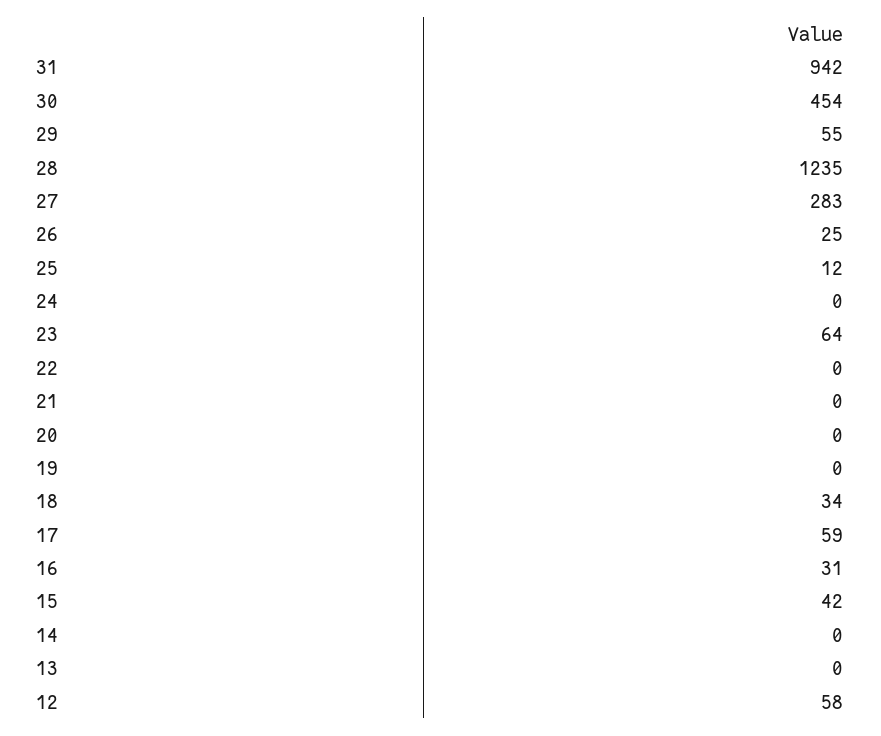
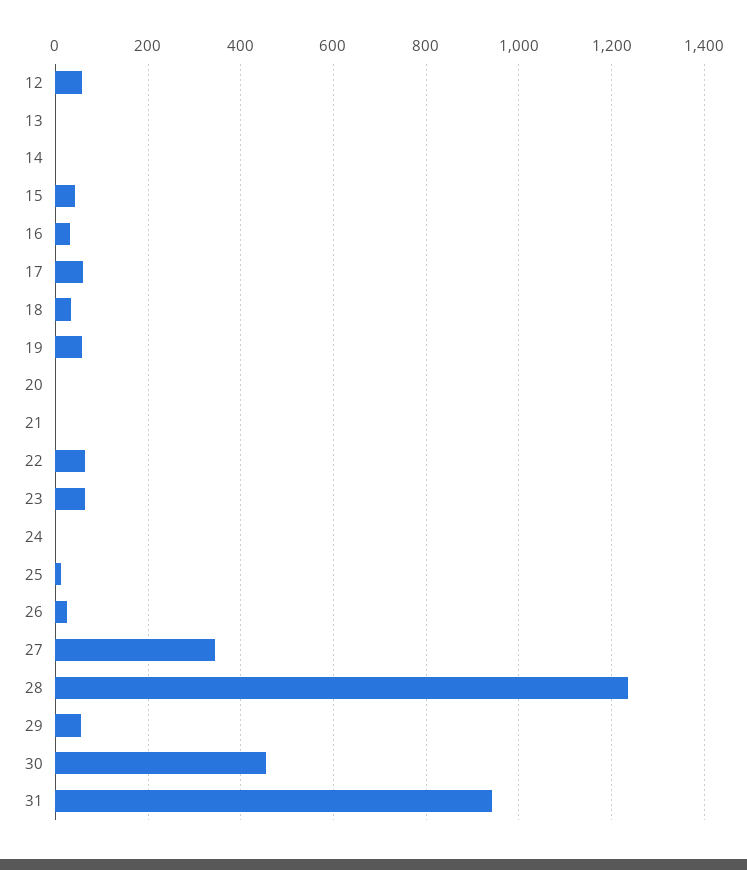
  {
    "31": 942,
    "30": 454,
    "29": 55,
    "28": 1235,
-   "27": 283,
+   "27": 340,
    "26": 25,
    "25": 12,
    "24": 0,
    "23": 64,
-   "22": 0,
+   "22": 60,
    "21": 0,
    "20": 0,
-   "19": 0,
+   "19": 60,
    "18": 34,
    "17": 59,
    "16": 31,
    "15": 42,
    "14": 0,
    "13": 0,
    "12": 58
  }

